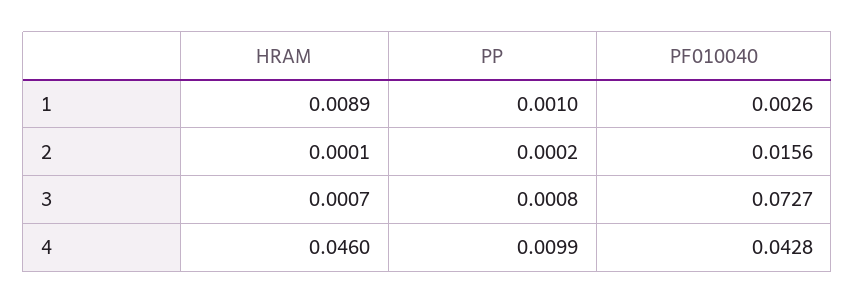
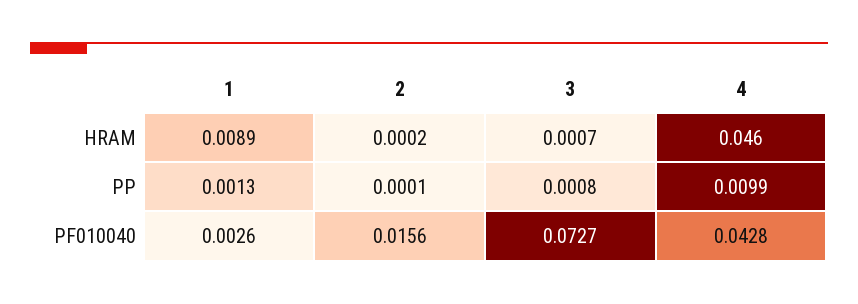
  {
    "HRAM": {
      "1": 0.0089,
-     "2": 0.0001,
+     "2": 0.0002,
      "3": 0.0007,
      "4": 0.046
    },
    "PP": {
-     "1": 0.001,
+     "1": 0.0013,
-     "2": 0.0002,
+     "2": 0.0001,
      "3": 0.0008,
      "4": 0.0099
    },
    "PF010040": {
      "1": 0.0026,
      "2": 0.0156,
      "3": 0.0727,
      "4": 0.0428
    }
  }

